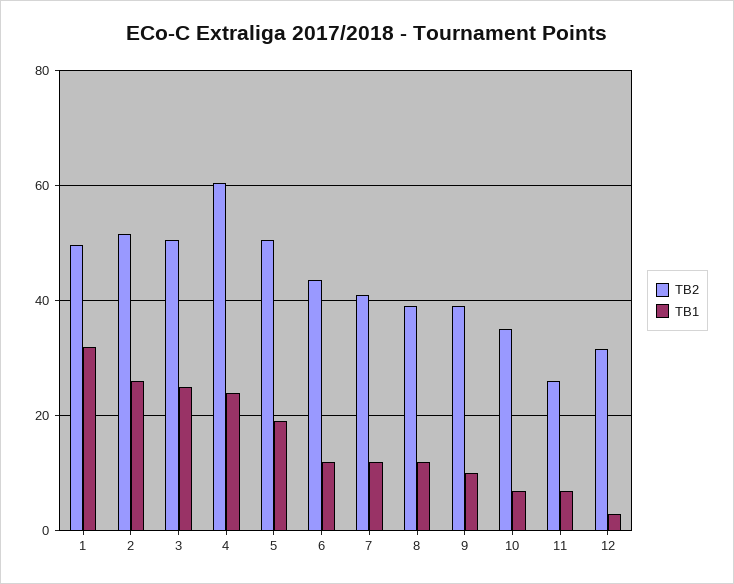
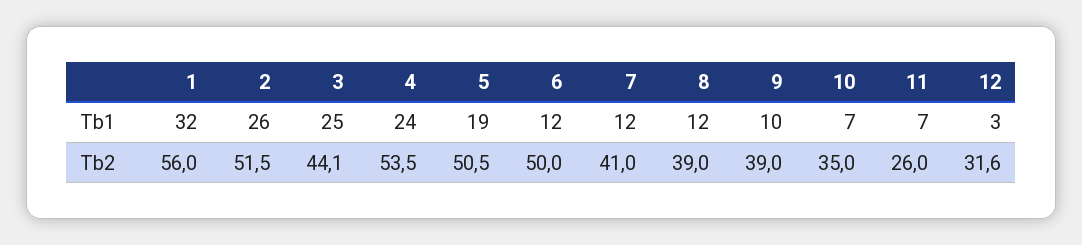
  {
    "TB2": {
-     "1": 50,
+     "1": 56,
      "2": 51.5,
-     "3": 50,
+     "3": 44.1,
-     "4": 60,
+     "4": 53.5,
      "5": 50.5,
-     "6": 44,
+     "6": 50,
      "7": 41,
      "8": 39,
      "9": 39,
      "10": 35,
      "11": 26,
      "12": 31.6
    },
    "TB1": {
      "1": 32,
      "2": 26,
      "3": 25,
      "4": 24,
      "5": 19,
      "6": 12,
      "7": 12,
      "8": 12,
      "9": 10,
      "10": 7,
      "11": 7,
      "12": 3
    }
  }

